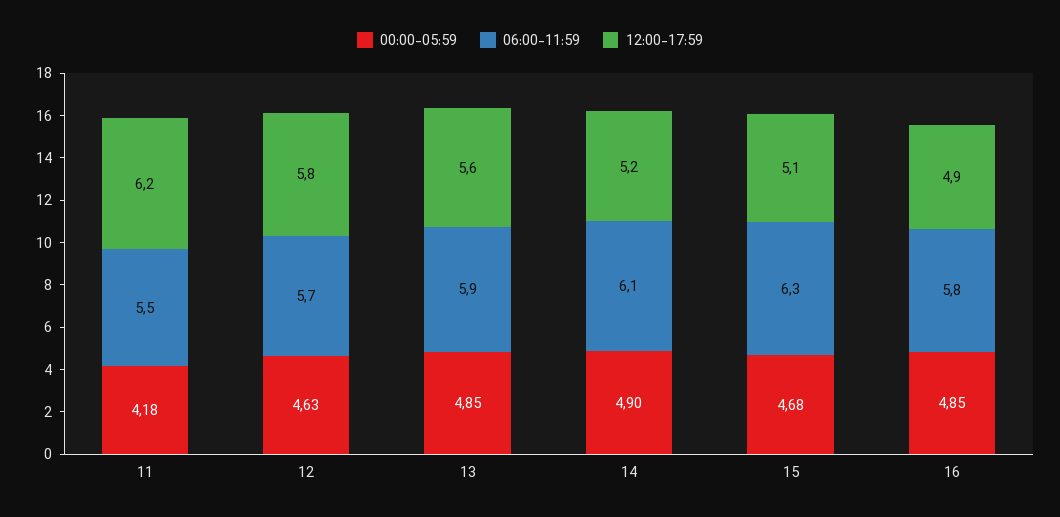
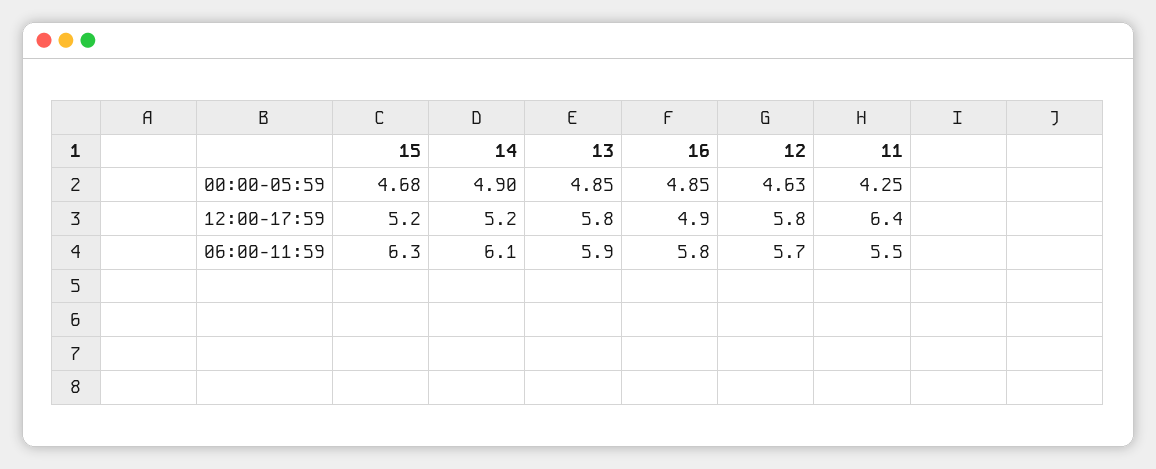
  {
    "00:00-05:59": {
-     "11": 4.18,
+     "11": 4.25,
      "12": 4.63,
      "13": 4.85,
      "14": 4.9,
      "15": 4.68,
      "16": 4.85
    },
    "06:00-11:59": {
      "11": 5.5,
      "12": 5.7,
      "13": 5.9,
      "14": 6.1,
      "15": 6.3,
      "16": 5.8
    },
    "12:00-17:59": {
-     "11": 6.2,
+     "11": 6.4,
      "12": 5.8,
-     "13": 5.6,
+     "13": 5.8,
      "14": 5.2,
-     "15": 5.1,
+     "15": 5.2,
      "16": 4.9
    }
  }

